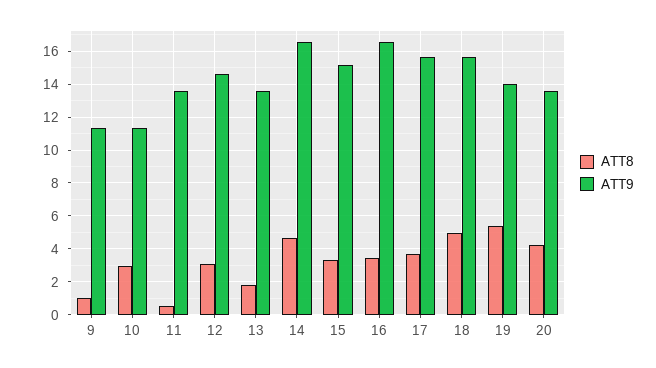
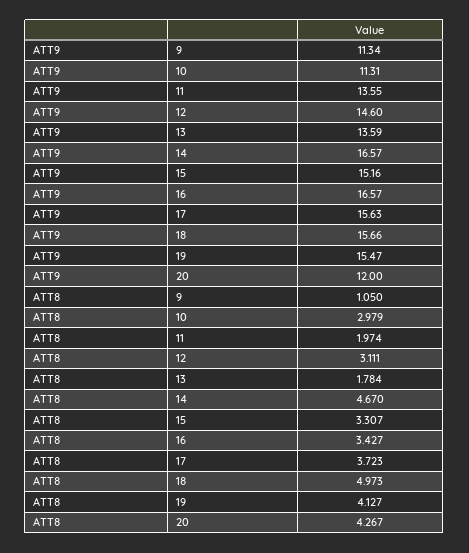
  {
    "ATT8": {
      "9": 1.05,
      "10": 2.979,
-     "11": 0.5,
+     "11": 1.974,
      "12": 3.111,
      "13": 1.784,
      "14": 4.67,
      "15": 3.307,
      "16": 3.427,
      "17": 3.723,
      "18": 4.973,
-     "19": 5.5,
+     "19": 4.127,
      "20": 4.267
    },
    "ATT9": {
      "9": 11.34,
      "10": 11.31,
      "11": 13.55,
      "12": 14.6,
      "13": 13.59,
      "14": 16.57,
      "15": 15.16,
      "16": 16.57,
      "17": 15.63,
      "18": 15.66,
-     "19": 14,
+     "19": 15.47,
-     "20": 13.5
+     "20": 12
    }
  }

